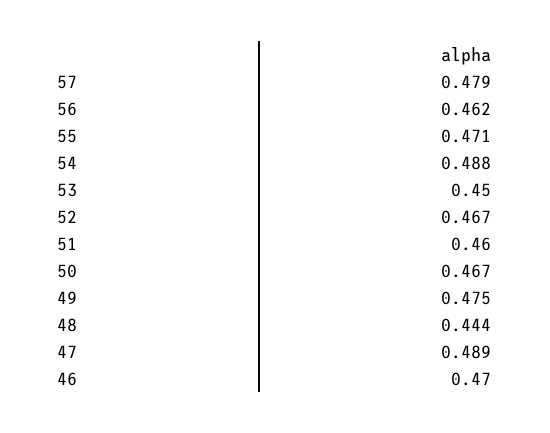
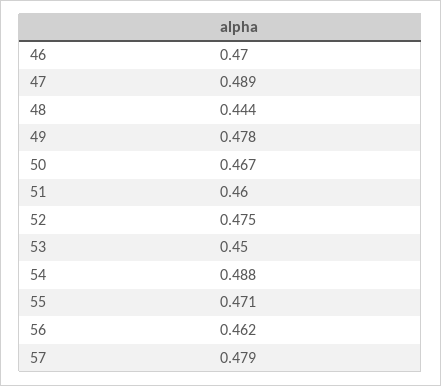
  {
    "57": 0.479,
    "56": 0.462,
    "55": 0.471,
    "54": 0.488,
    "53": 0.45,
-   "52": 0.467,
+   "52": 0.475,
    "51": 0.46,
    "50": 0.467,
-   "49": 0.475,
+   "49": 0.478,
    "48": 0.444,
    "47": 0.489,
    "46": 0.47
  }

